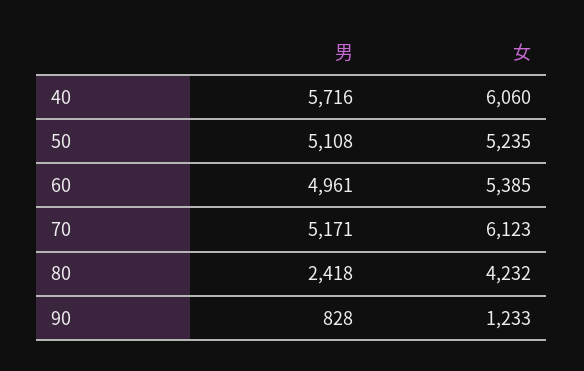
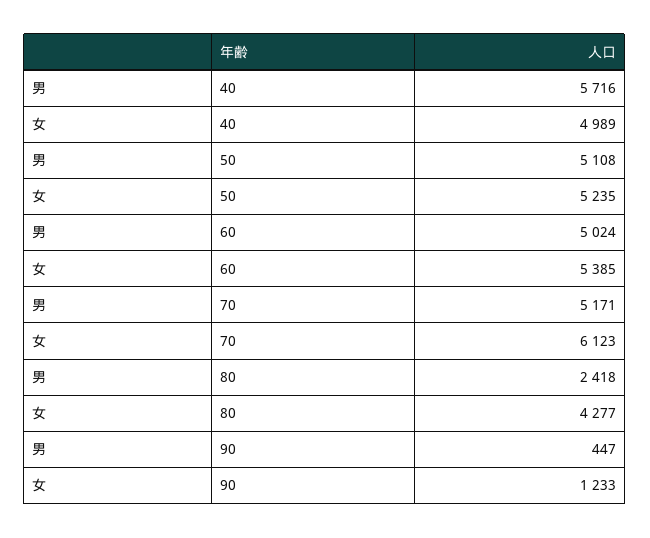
  {
    "男": {
      "40": 5716,
      "50": 5108,
-     "60": 4961,
+     "60": 5024,
      "70": 5171,
      "80": 2418,
-     "90": 828
+     "90": 447
    },
    "女": {
-     "40": 6060,
+     "40": 4989,
      "50": 5235,
      "60": 5385,
      "70": 6123,
-     "80": 4232,
+     "80": 4277,
      "90": 1233
    }
  }

